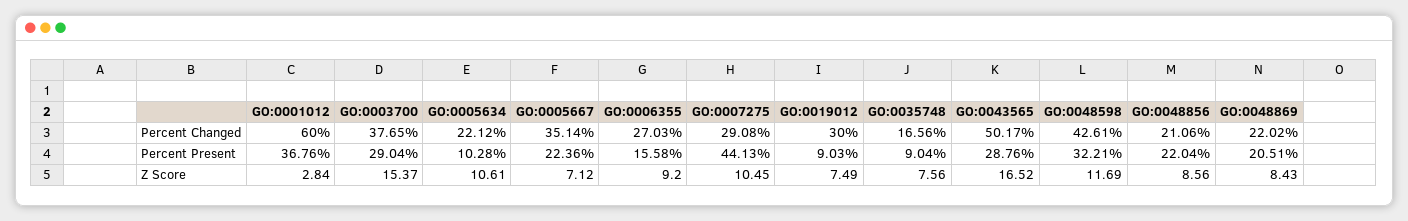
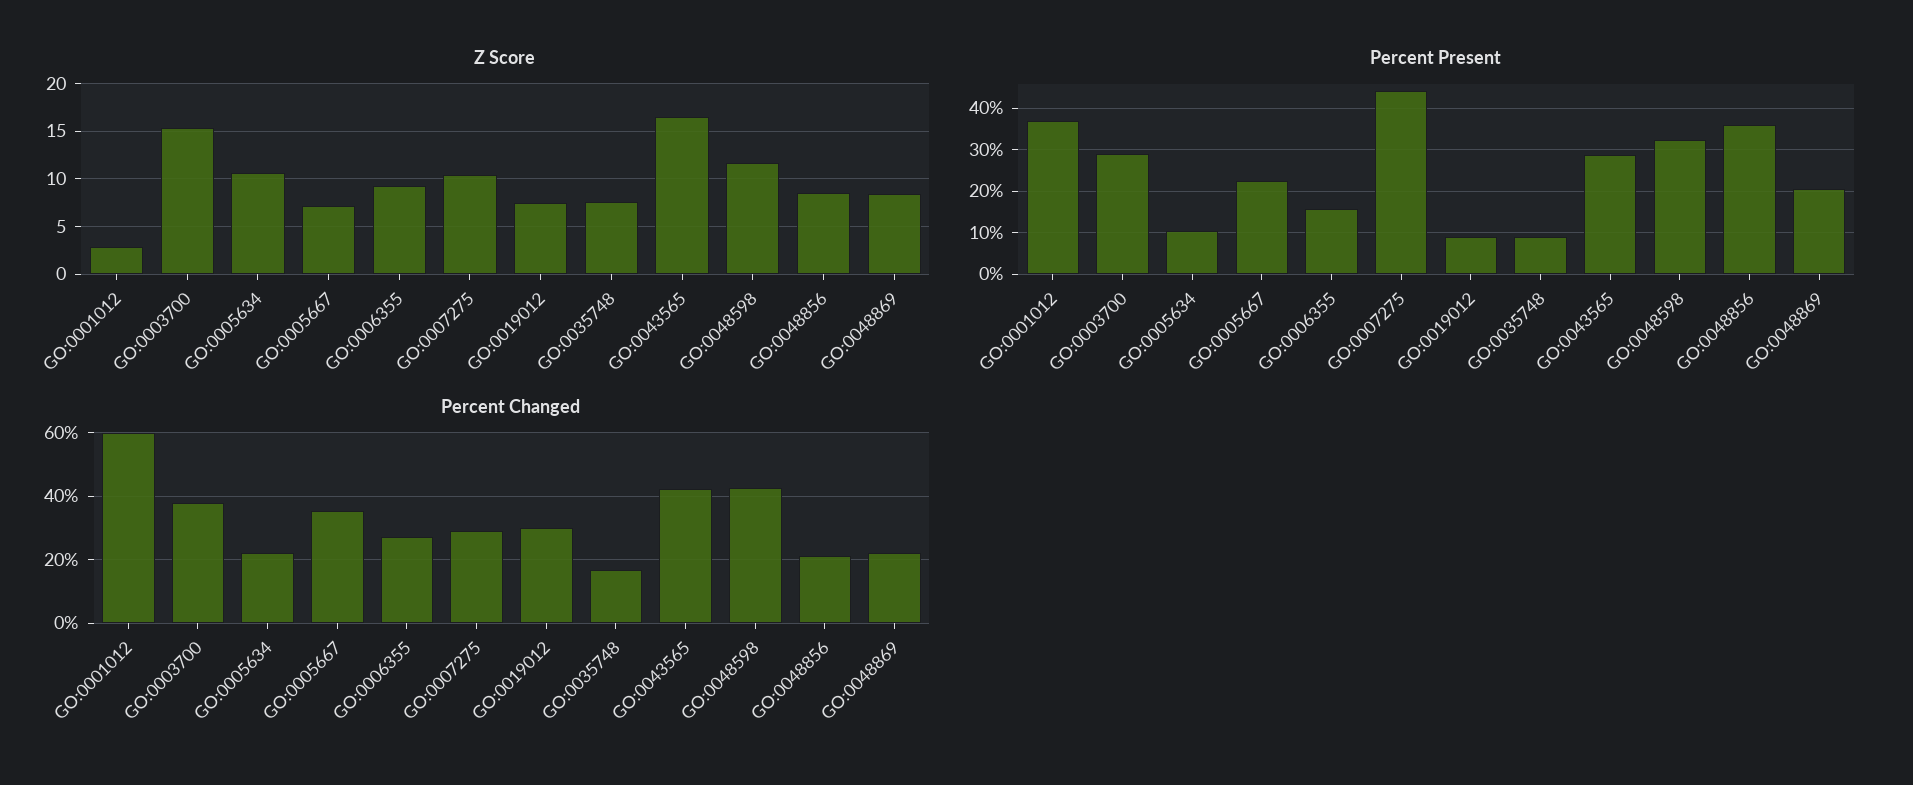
  {
    "Percent Changed": {
      "GO:0001012": 60,
      "GO:0003700": 37.65,
      "GO:0005634": 22.12,
      "GO:0005667": 35.14,
      "GO:0006355": 27.03,
      "GO:0007275": 29.08,
      "GO:0019012": 30,
      "GO:0035748": 16.56,
-     "GO:0043565": 50.17,
+     "GO:0043565": 42,
      "GO:0048598": 42.61,
      "GO:0048856": 21.06,
      "GO:0048869": 22.02
    },
    "Percent Present": {
      "GO:0001012": 36.76,
      "GO:0003700": 29.04,
      "GO:0005634": 10.28,
      "GO:0005667": 22.36,
      "GO:0006355": 15.58,
      "GO:0007275": 44.13,
      "GO:0019012": 9.03,
      "GO:0035748": 9.04,
      "GO:0043565": 28.76,
      "GO:0048598": 32.21,
-     "GO:0048856": 22.04,
+     "GO:0048856": 36,
      "GO:0048869": 20.51
    },
    "Z Score": {
      "GO:0001012": 2.84,
      "GO:0003700": 15.37,
      "GO:0005634": 10.61,
      "GO:0005667": 7.12,
      "GO:0006355": 9.2,
      "GO:0007275": 10.45,
      "GO:0019012": 7.49,
      "GO:0035748": 7.56,
      "GO:0043565": 16.52,
      "GO:0048598": 11.69,
      "GO:0048856": 8.56,
      "GO:0048869": 8.43
    }
  }

